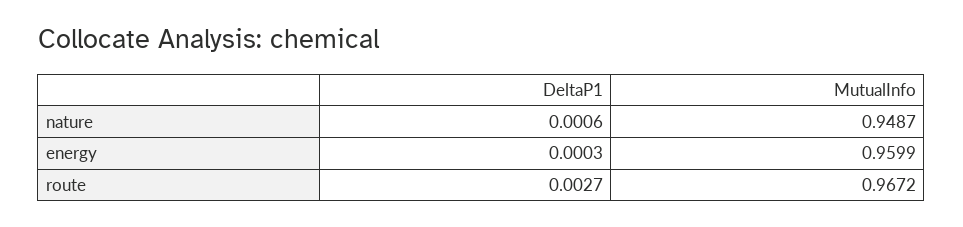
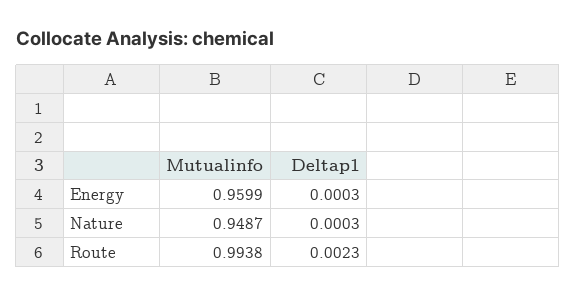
  {
    "DeltaP1": {
-     "nature": 0.0006,
+     "nature": 0.0003,
      "energy": 0.0003,
-     "route": 0.0027
+     "route": 0.0023
    },
    "MutualInfo": {
      "nature": 0.9487,
      "energy": 0.9599,
-     "route": 0.9672
+     "route": 0.9938
    }
  }

